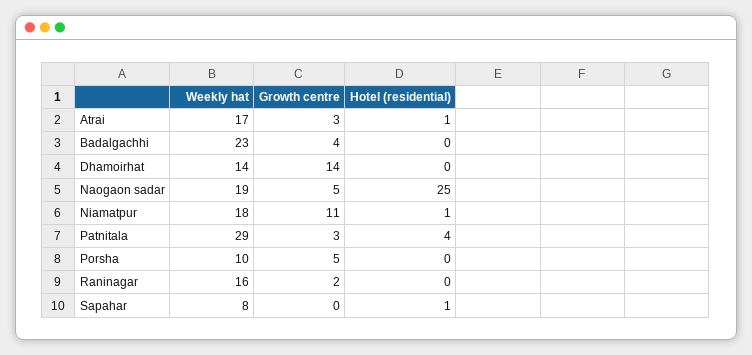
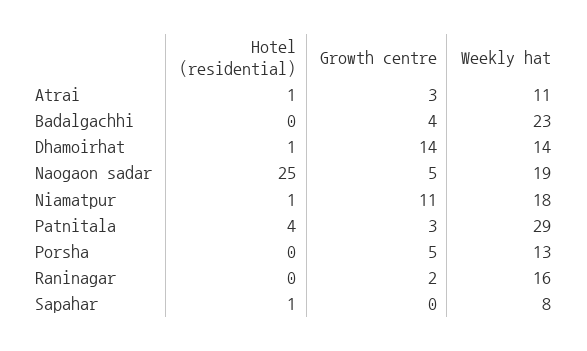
  {
    "Weekly hat": {
-     "Atrai": 17,
+     "Atrai": 11,
      "Badalgachhi": 23,
      "Dhamoirhat": 14,
      "Naogaon sadar": 19,
      "Niamatpur": 18,
      "Patnitala": 29,
-     "Porsha": 10,
+     "Porsha": 13,
      "Raninagar": 16,
      "Sapahar": 8
    },
    "Growth centre": {
      "Atrai": 3,
      "Badalgachhi": 4,
      "Dhamoirhat": 14,
      "Naogaon sadar": 5,
      "Niamatpur": 11,
      "Patnitala": 3,
      "Porsha": 5,
      "Raninagar": 2,
      "Sapahar": 0
    },
    "Hotel (residential)": {
      "Atrai": 1,
      "Badalgachhi": 0,
-     "Dhamoirhat": 0,
+     "Dhamoirhat": 1,
      "Naogaon sadar": 25,
      "Niamatpur": 1,
      "Patnitala": 4,
      "Porsha": 0,
      "Raninagar": 0,
      "Sapahar": 1
    }
  }

